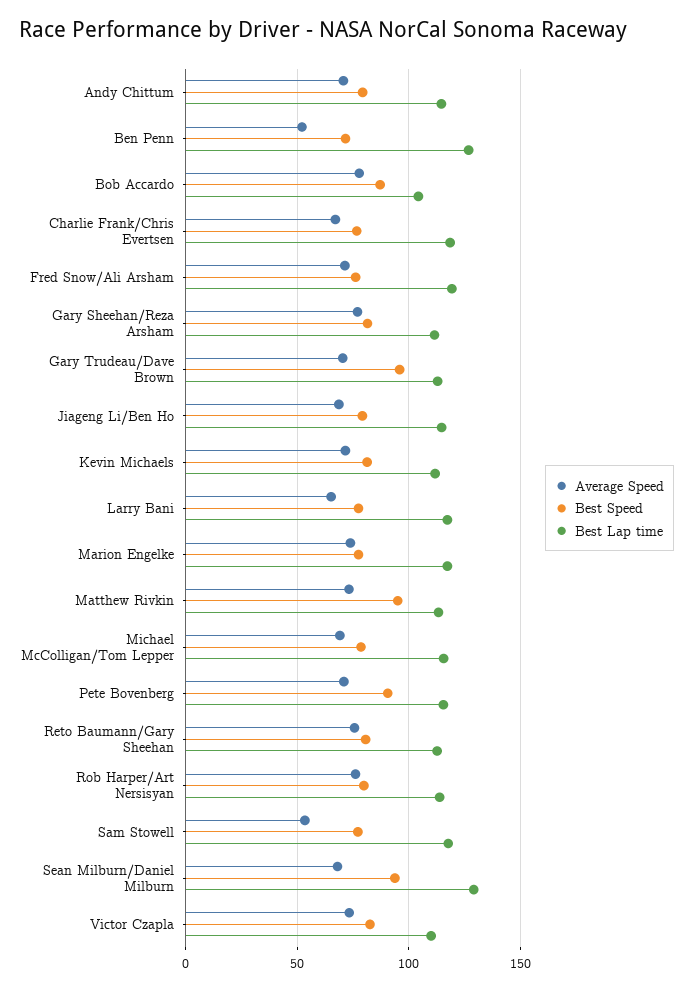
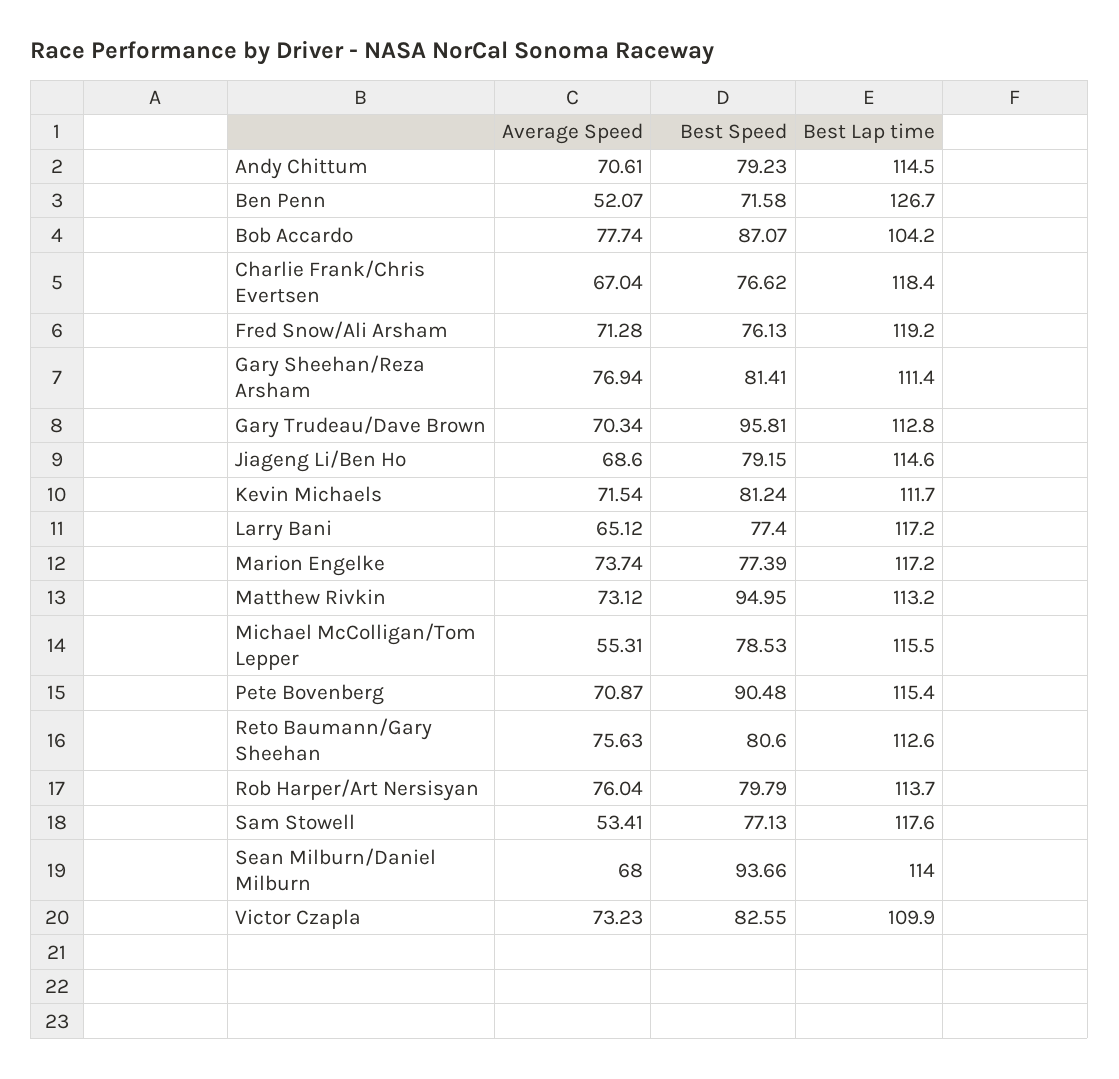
  {
    "Average Speed": {
      "Andy Chittum": 70.61,
      "Ben Penn": 52.07,
      "Bob Accardo": 77.74,
      "Charlie Frank/Chris Evertsen": 67.04,
      "Fred Snow/Ali Arsham": 71.28,
      "Gary Sheehan/Reza Arsham": 76.94,
      "Gary Trudeau/Dave Brown": 70.34,
      "Jiageng Li/Ben Ho": 68.6,
      "Kevin Michaels": 71.54,
      "Larry Bani": 65.12,
      "Marion Engelke": 73.74,
      "Matthew Rivkin": 73.12,
-     "Michael McColligan/Tom Lepper": 70,
+     "Michael McColligan/Tom Lepper": 55.31,
      "Pete Bovenberg": 70.87,
      "Reto Baumann/Gary Sheehan": 75.63,
      "Rob Harper/Art Nersisyan": 76.04,
      "Sam Stowell": 53.41,
      "Sean Milburn/Daniel Milburn": 68,
      "Victor Czapla": 73.23
    },
    "Best Speed": {
      "Andy Chittum": 79.23,
      "Ben Penn": 71.58,
      "Bob Accardo": 87.07,
      "Charlie Frank/Chris Evertsen": 76.62,
      "Fred Snow/Ali Arsham": 76.13,
      "Gary Sheehan/Reza Arsham": 81.41,
      "Gary Trudeau/Dave Brown": 95.81,
      "Jiageng Li/Ben Ho": 79.15,
      "Kevin Michaels": 81.24,
      "Larry Bani": 77.4,
      "Marion Engelke": 77.39,
      "Matthew Rivkin": 94.95,
      "Michael McColligan/Tom Lepper": 78.53,
      "Pete Bovenberg": 90.48,
      "Reto Baumann/Gary Sheehan": 80.6,
      "Rob Harper/Art Nersisyan": 79.79,
      "Sam Stowell": 77.13,
      "Sean Milburn/Daniel Milburn": 93.66,
      "Victor Czapla": 82.55
    },
    "Best Lap time": {
      "Andy Chittum": 114.5,
      "Ben Penn": 126.7,
      "Bob Accardo": 104.2,
      "Charlie Frank/Chris Evertsen": 118.4,
      "Fred Snow/Ali Arsham": 119.2,
      "Gary Sheehan/Reza Arsham": 111.4,
      "Gary Trudeau/Dave Brown": 112.8,
      "Jiageng Li/Ben Ho": 114.6,
      "Kevin Michaels": 111.7,
      "Larry Bani": 117.2,
      "Marion Engelke": 117.2,
      "Matthew Rivkin": 113.2,
      "Michael McColligan/Tom Lepper": 115.5,
      "Pete Bovenberg": 115.4,
      "Reto Baumann/Gary Sheehan": 112.6,
      "Rob Harper/Art Nersisyan": 113.7,
      "Sam Stowell": 117.6,
-     "Sean Milburn/Daniel Milburn": 130,
+     "Sean Milburn/Daniel Milburn": 114,
      "Victor Czapla": 109.9
    }
  }

